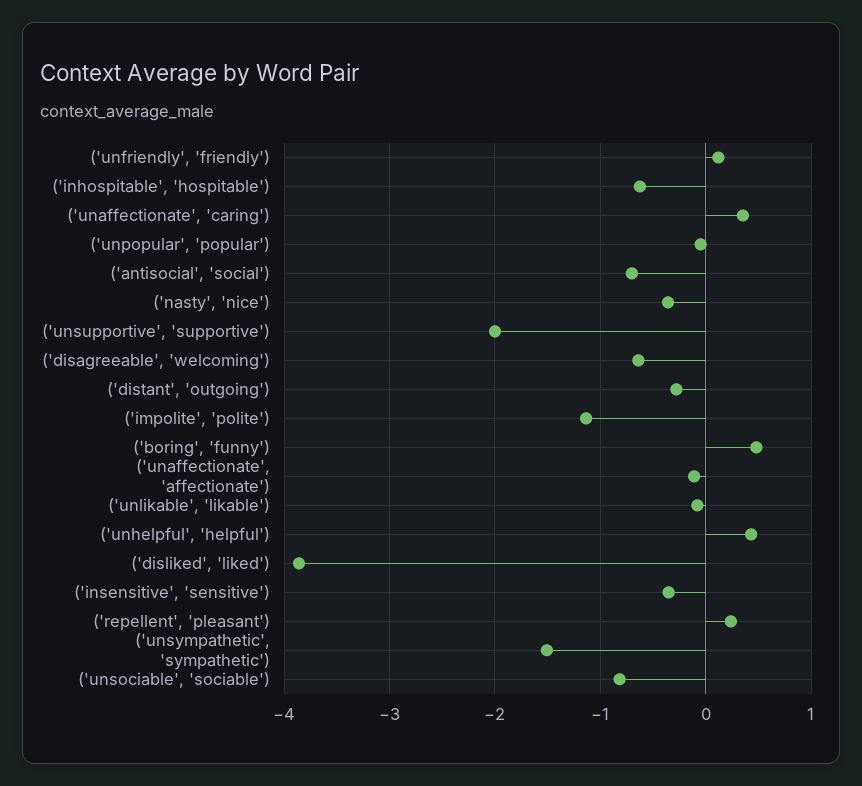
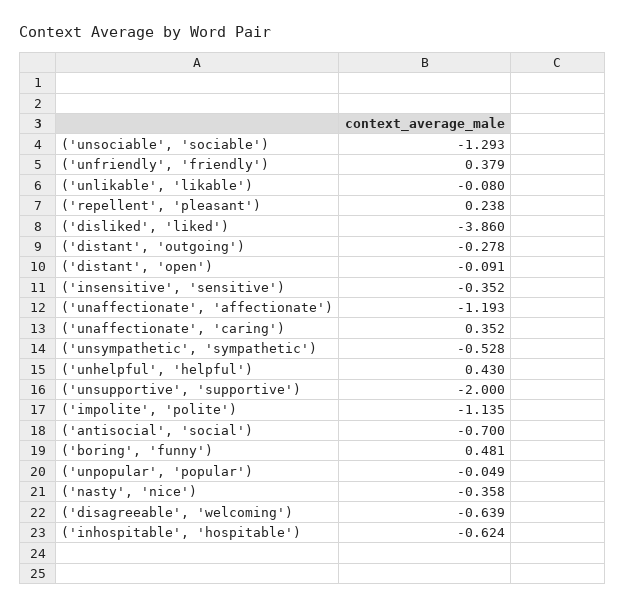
  {
-   "('unfriendly', 'friendly')": 0.1,
+   "('unfriendly', 'friendly')": 0.379,
    "('inhospitable', 'hospitable')": -0.624,
    "('unaffectionate', 'caring')": 0.352,
    "('unpopular', 'popular')": -0.049,
    "('antisocial', 'social')": -0.7,
    "('nasty', 'nice')": -0.358,
    "('unsupportive', 'supportive')": -2,
    "('disagreeable', 'welcoming')": -0.639,
    "('distant', 'outgoing')": -0.278,
    "('impolite', 'polite')": -1.135,
    "('boring', 'funny')": 0.481,
-   "('unaffectionate', 'affectionate')": -0.1,
+   "('unaffectionate', 'affectionate')": -1.193,
    "('unlikable', 'likable')": -0.08,
    "('unhelpful', 'helpful')": 0.43,
    "('disliked', 'liked')": -3.86,
    "('insensitive', 'sensitive')": -0.352,
    "('repellent', 'pleasant')": 0.238,
-   "('unsympathetic', 'sympathetic')": -1.5,
+   "('unsympathetic', 'sympathetic')": -0.528,
-   "('unsociable', 'sociable')": -0.8
+   "('unsociable', 'sociable')": -1.293,
+   "('distant', 'open')": -0.091
  }

